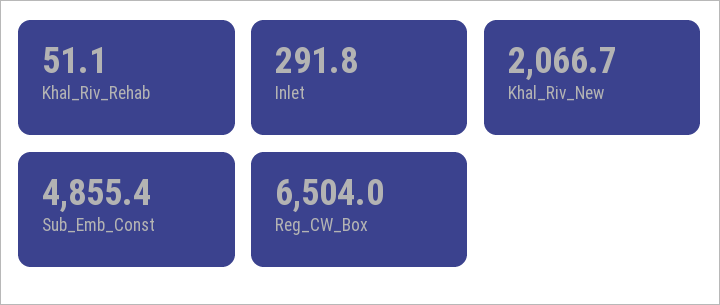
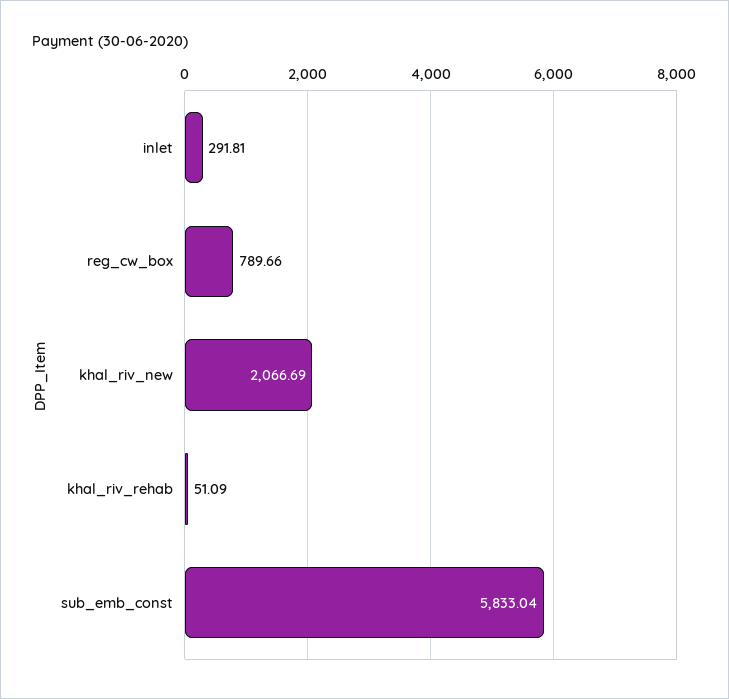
  {
    "Khal_Riv_Rehab": 51.09,
    "Inlet": 291.81,
    "Khal_Riv_New": 2066.69,
-   "Sub_Emb_Const": 4855.4,
+   "Sub_Emb_Const": 5833.04,
-   "Reg_CW_Box": 6504
+   "Reg_CW_Box": 789.66
  }

